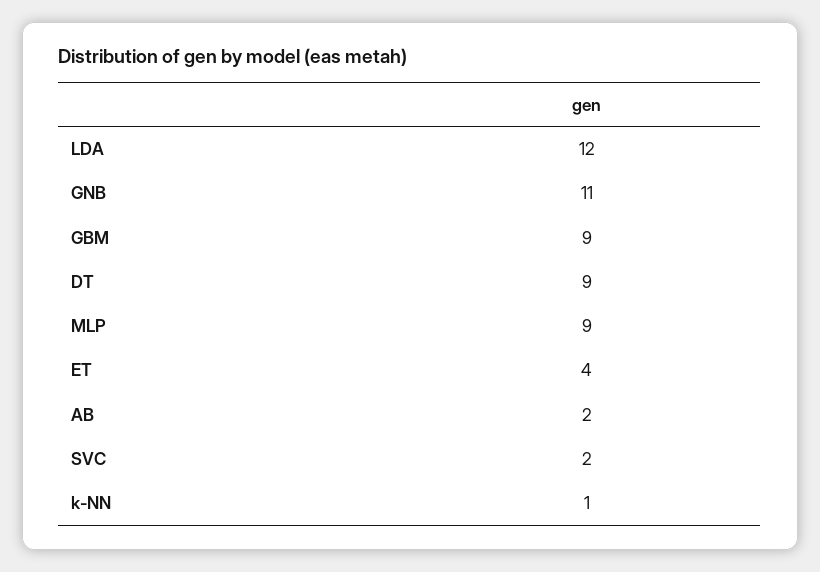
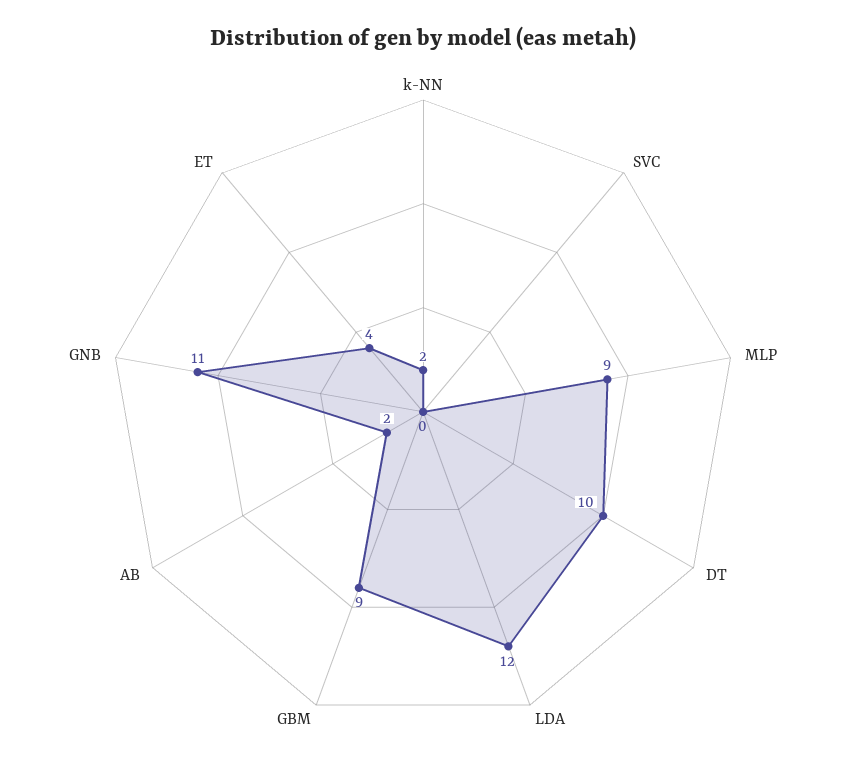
  {
    "LDA": 12,
    "GNB": 11,
    "GBM": 9,
-   "DT": 9,
+   "DT": 10,
    "MLP": 9,
    "ET": 4,
    "AB": 2,
-   "SVC": 2,
+   "SVC": 0,
-   "k-NN": 1
+   "k-NN": 2
  }

